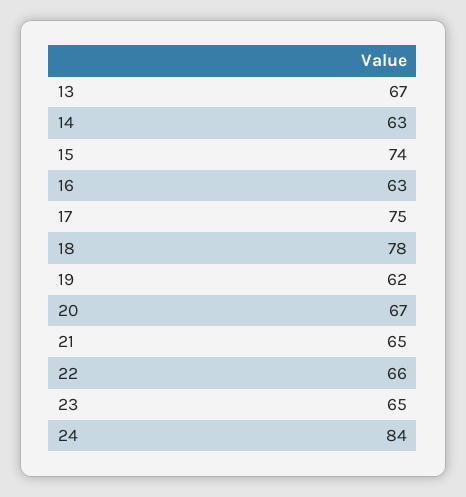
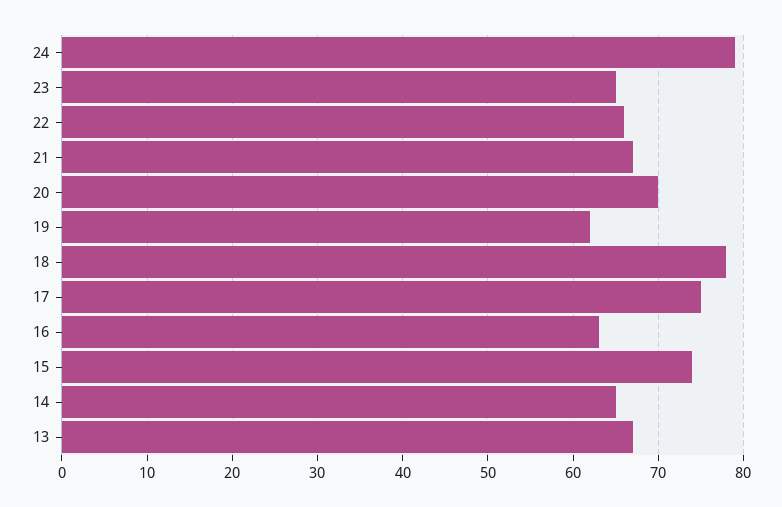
  {
    "13": 67,
-   "14": 63,
+   "14": 65,
    "15": 74,
    "16": 63,
    "17": 75,
    "18": 78,
    "19": 62,
-   "20": 67,
+   "20": 70,
-   "21": 65,
+   "21": 67,
    "22": 66,
    "23": 65,
-   "24": 84
+   "24": 79
  }

